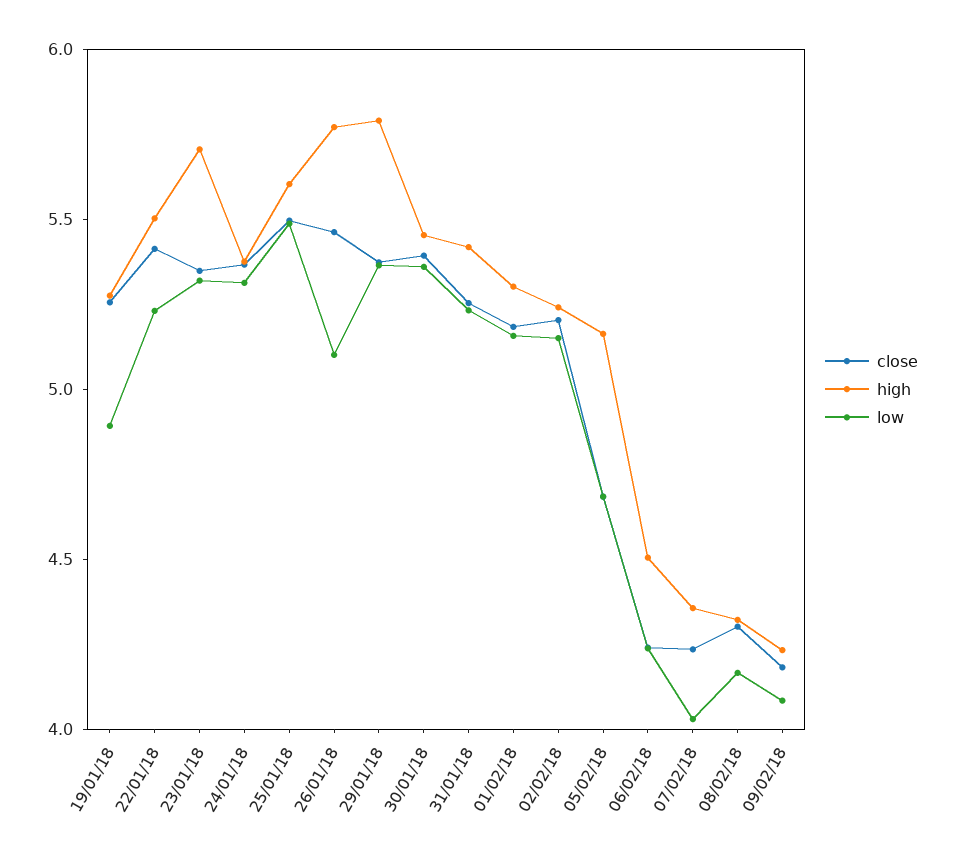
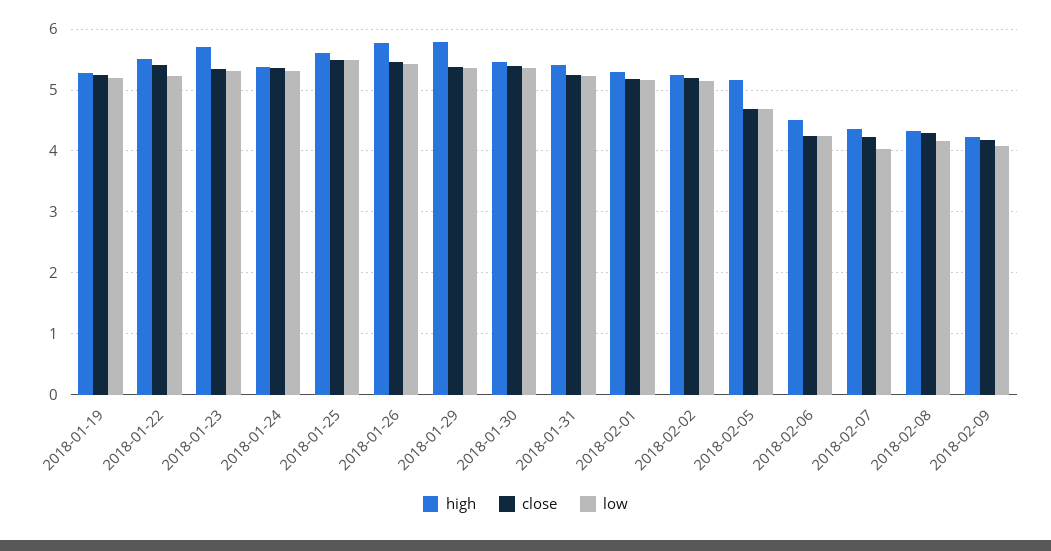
  {
    "close": {
      "19/01/18": 5.3,
      "22/01/18": 5.4,
      "23/01/18": 5.3,
      "24/01/18": 5.4,
      "25/01/18": 5.5,
      "26/01/18": 5.5,
      "29/01/18": 5.4,
      "30/01/18": 5.4,
      "31/01/18": 5.3,
      "01/02/18": 5.2,
      "02/02/18": 5.2,
      "05/02/18": 4.7,
      "06/02/18": 4.2,
      "07/02/18": 4.2,
      "08/02/18": 4.3,
      "09/02/18": 4.2
    },
    "high": {
      "19/01/18": 5.3,
      "22/01/18": 5.5,
      "23/01/18": 5.7,
      "24/01/18": 5.4,
      "25/01/18": 5.6,
      "26/01/18": 5.8,
      "29/01/18": 5.8,
      "30/01/18": 5.5,
      "31/01/18": 5.4,
      "01/02/18": 5.3,
      "02/02/18": 5.2,
      "05/02/18": 5.2,
      "06/02/18": 4.5,
      "07/02/18": 4.4,
      "08/02/18": 4.3,
      "09/02/18": 4.2
    },
    "low": {
-     "19/01/18": 4.9,
+     "19/01/18": 5.2,
      "22/01/18": 5.2,
      "23/01/18": 5.3,
      "24/01/18": 5.3,
      "25/01/18": 5.5,
-     "26/01/18": 5.1,
+     "26/01/18": 5.4,
      "29/01/18": 5.4,
      "30/01/18": 5.4,
      "31/01/18": 5.2,
      "01/02/18": 5.2,
      "02/02/18": 5.2,
      "05/02/18": 4.7,
      "06/02/18": 4.2,
      "07/02/18": 4,
      "08/02/18": 4.2,
      "09/02/18": 4.1
    }
  }

